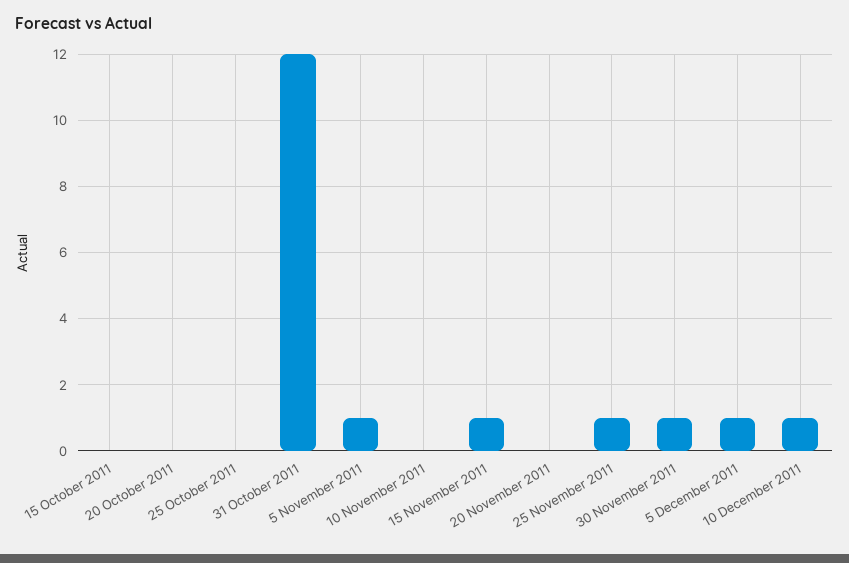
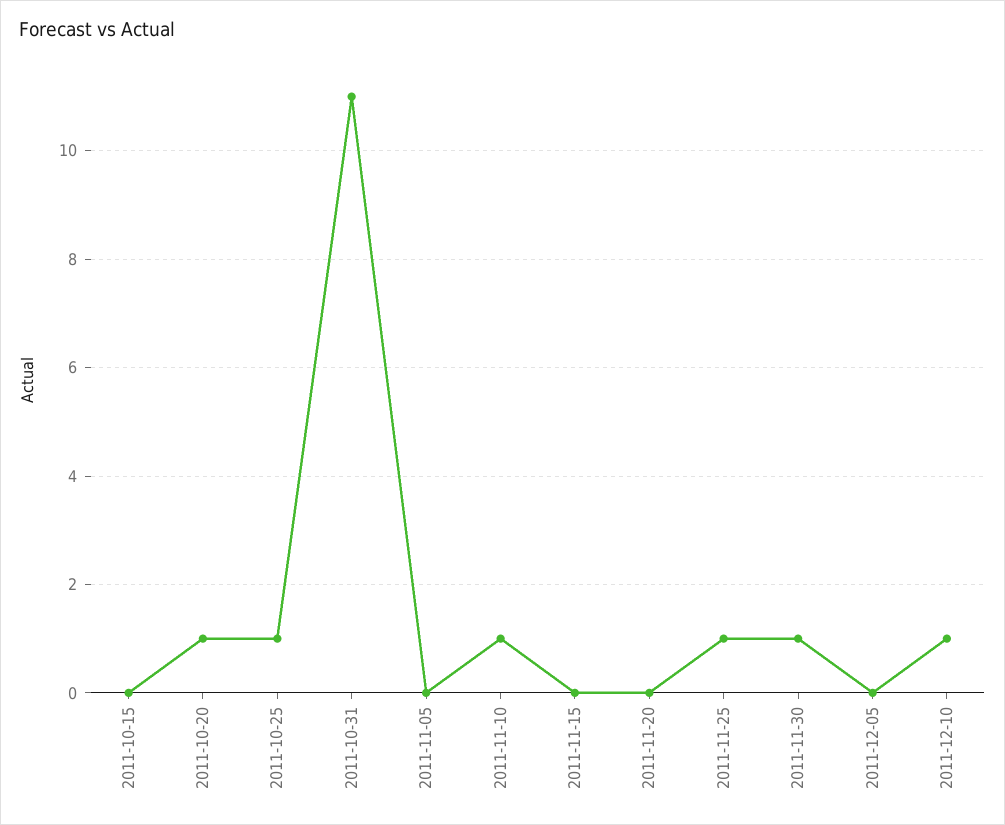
  {
    "15 October 2011": 0,
-   "20 October 2011": 0,
+   "20 October 2011": 1,
-   "25 October 2011": 0,
+   "25 October 2011": 1,
-   "31 October 2011": 12,
+   "31 October 2011": 11,
-   "5 November 2011": 1,
+   "5 November 2011": 0,
-   "10 November 2011": 0,
+   "10 November 2011": 1,
-   "15 November 2011": 1,
+   "15 November 2011": 0,
    "20 November 2011": 0,
    "25 November 2011": 1,
    "30 November 2011": 1,
-   "5 December 2011": 1,
+   "5 December 2011": 0,
    "10 December 2011": 1
  }

